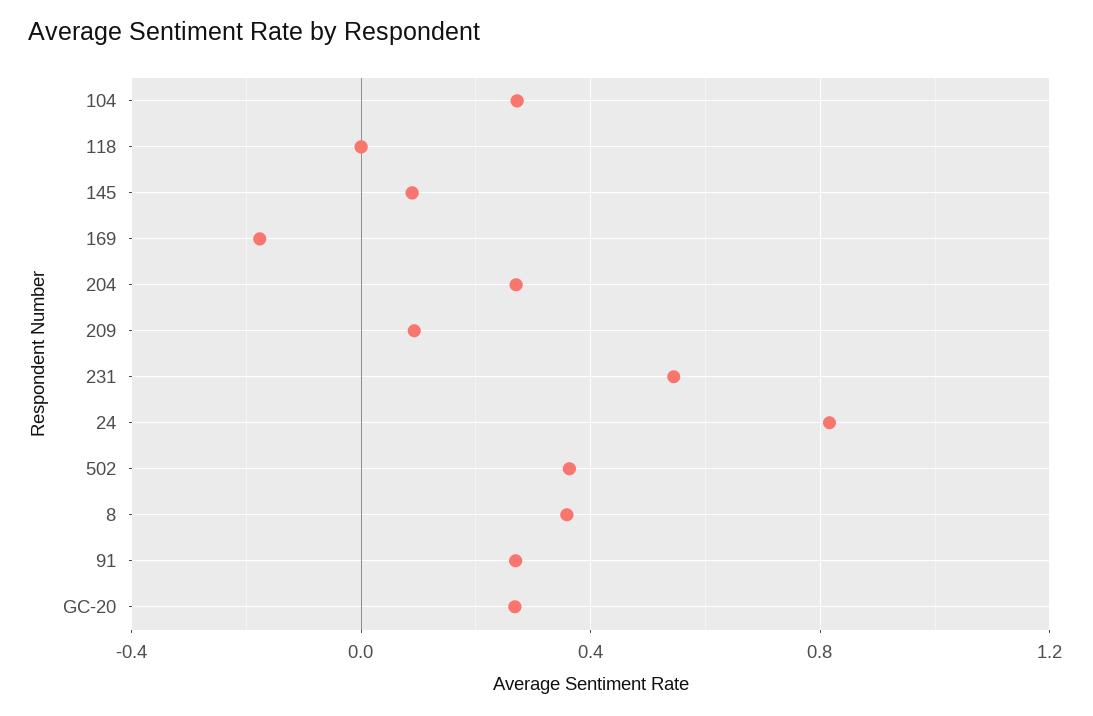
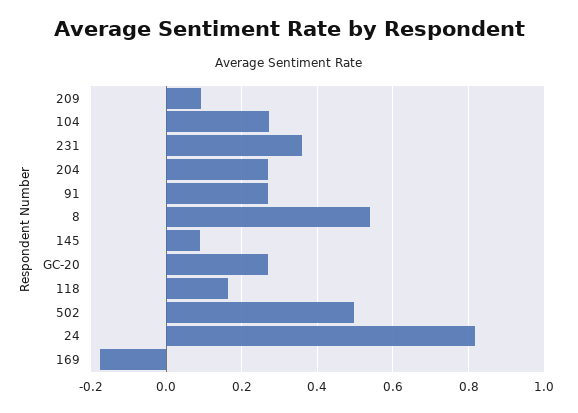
  {
    "104": 0.28,
-   "118": 0,
+   "118": 0.16,
    "145": 0.08,
    "169": -0.18,
    "204": 0.28,
    "209": 0.1,
-   "231": 0.55,
+   "231": 0.36,
    "24": 0.82,
-   "502": 0.35,
+   "502": 0.5,
-   "8": 0.35,
+   "8": 0.54,
    "91": 0.26,
    "GC-20": 0.26
  }

